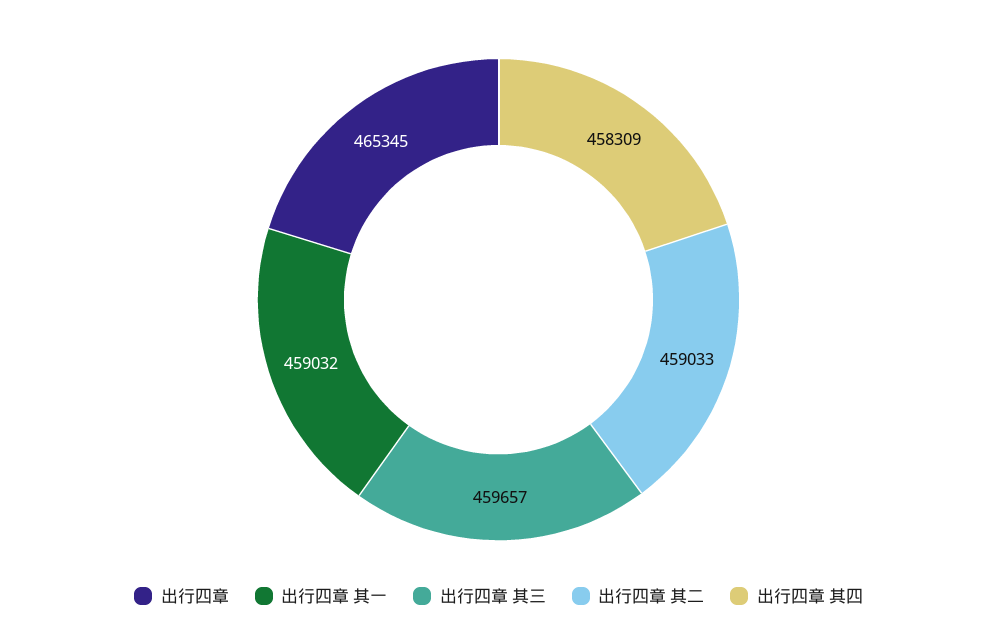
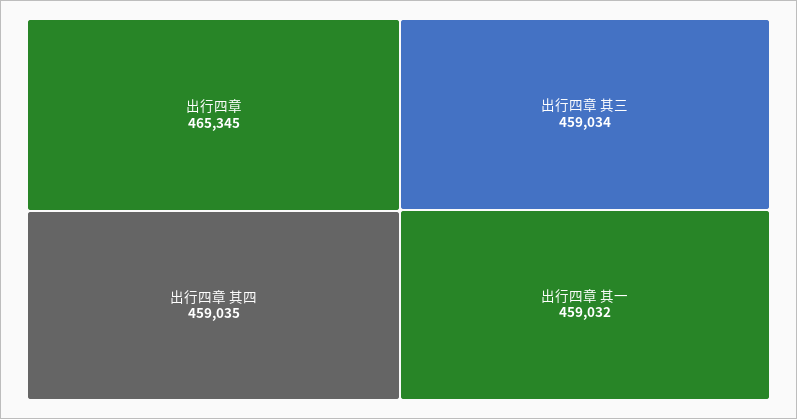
  {
    "出行四章": 465345,
    "出行四章 其一": 459032,
-   "出行四章 其三": 459657,
+   "出行四章 其三": 459034,
-   "出行四章 其二": 459033,
-   "出行四章 其四": 458309
+   "出行四章 其四": 459035
  }

